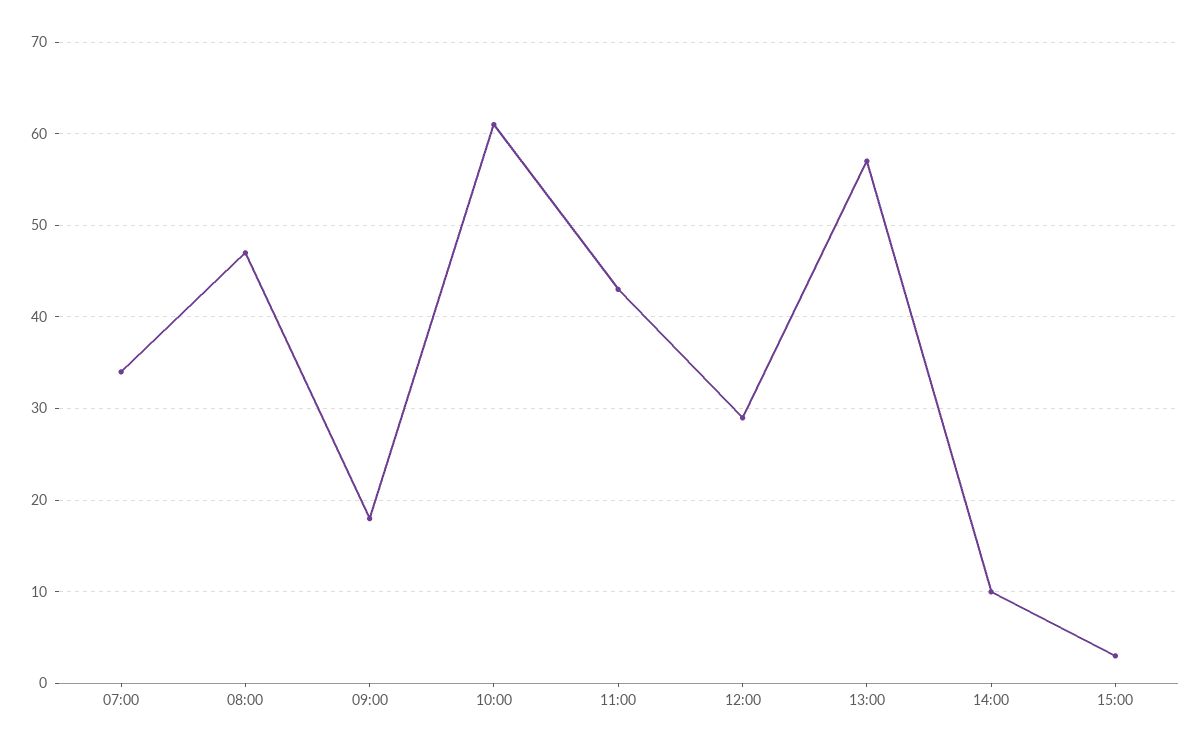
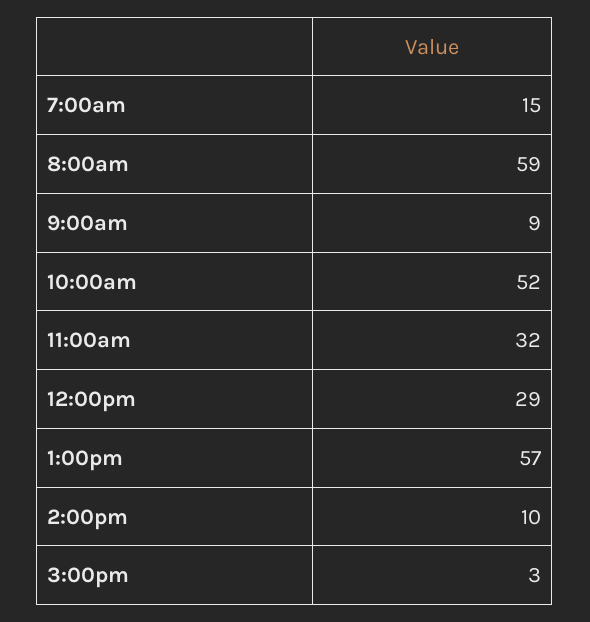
  {
-   "07:00": 34,
+   "07:00": 15,
-   "08:00": 47,
+   "08:00": 59,
-   "09:00": 18,
+   "09:00": 9,
-   "10:00": 61,
+   "10:00": 52,
-   "11:00": 43,
+   "11:00": 32,
    "12:00": 29,
    "13:00": 57,
    "14:00": 10,
    "15:00": 3
  }

